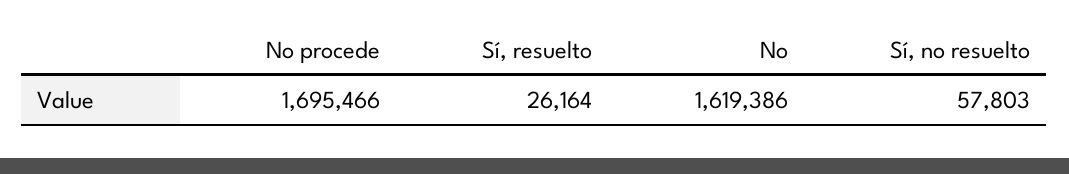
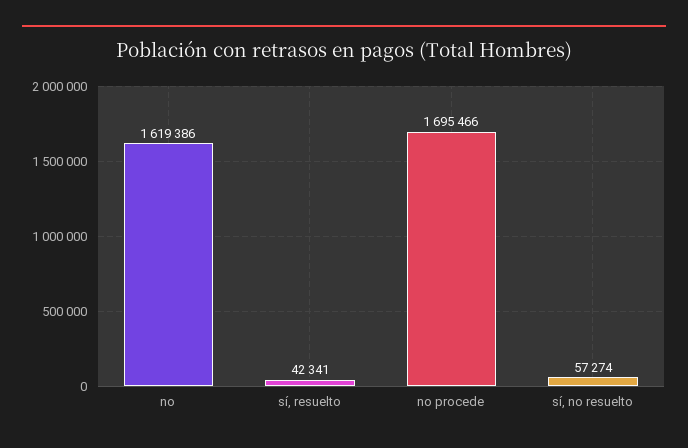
  {
    "No procede": 1695466,
-   "Sí, resuelto": 26164,
+   "Sí, resuelto": 42341,
    "No": 1619386,
-   "Sí, no resuelto": 57803
+   "Sí, no resuelto": 57274
  }

